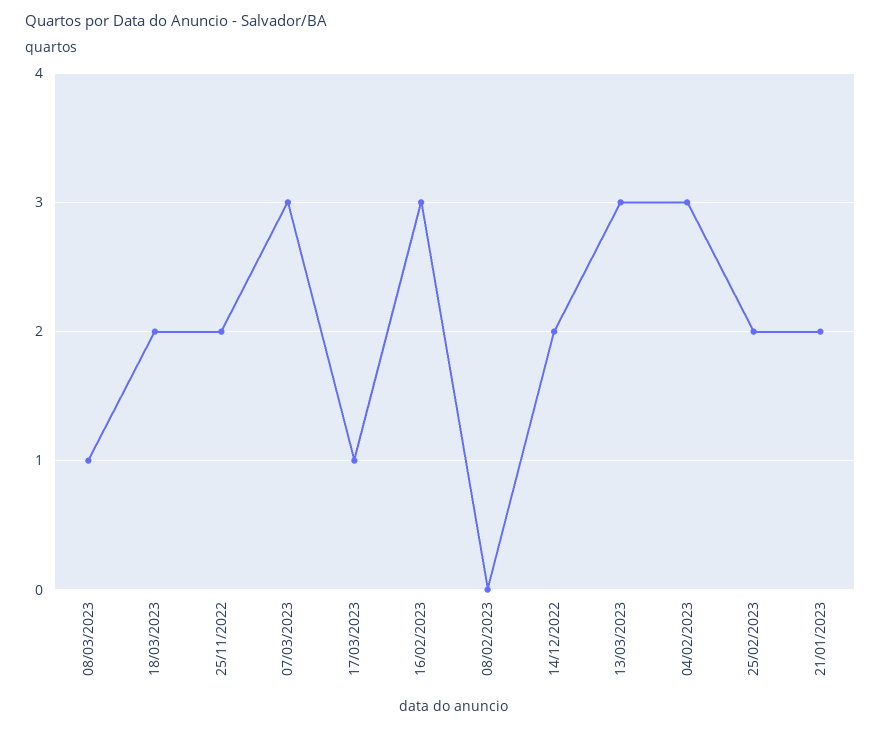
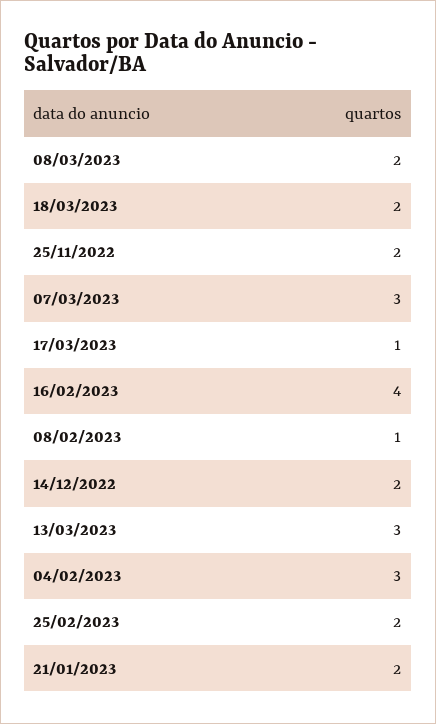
  {
-   "08/03/2023": 1,
+   "08/03/2023": 2,
    "18/03/2023": 2,
    "25/11/2022": 2,
    "07/03/2023": 3,
    "17/03/2023": 1,
-   "16/02/2023": 3,
+   "16/02/2023": 4,
-   "08/02/2023": 0,
+   "08/02/2023": 1,
    "14/12/2022": 2,
    "13/03/2023": 3,
    "04/02/2023": 3,
    "25/02/2023": 2,
    "21/01/2023": 2
  }

